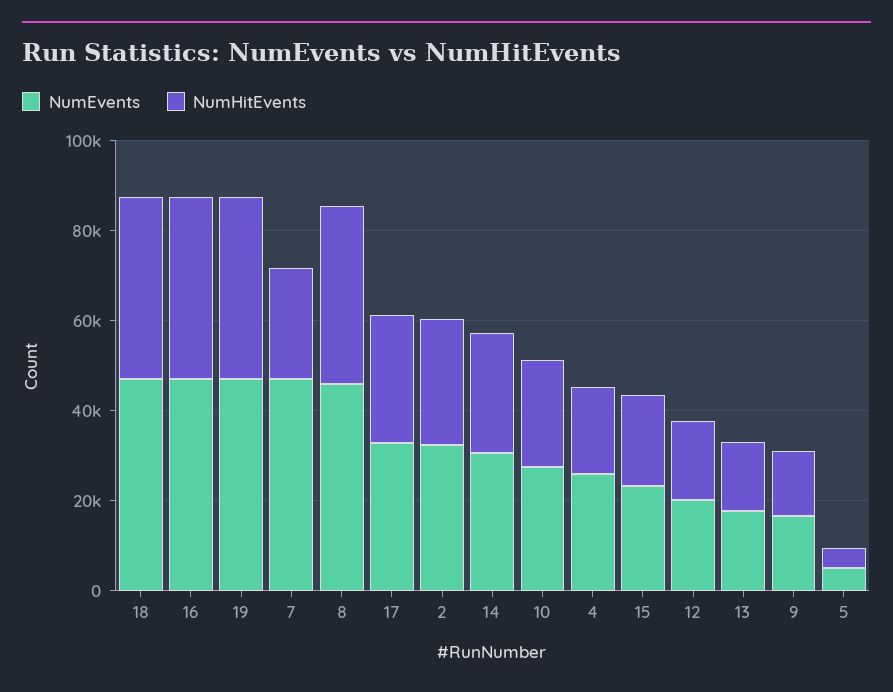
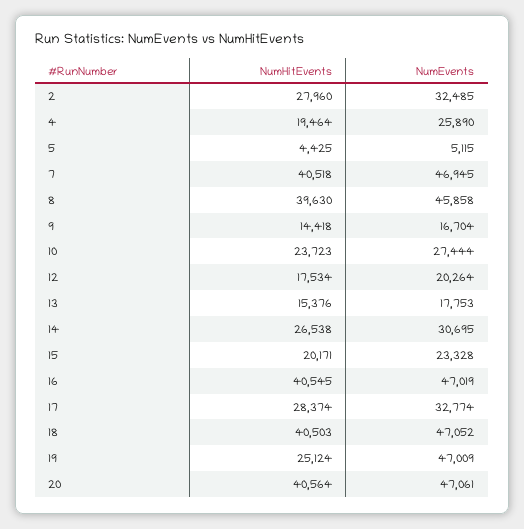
  {
    "NumEvents": {
      "18": 47052,
      "16": 47019,
      "19": 47009,
      "7": 46945,
      "8": 45858,
      "17": 32774,
      "2": 32485,
      "14": 30695,
      "10": 27444,
      "4": 25890,
      "15": 23328,
      "12": 20264,
      "13": 17753,
      "9": 16704,
-     "5": 5115
+     "5": 5115,
+     "20": 47061
    },
    "NumHitEvents": {
      "18": 40503,
      "16": 40545,
-     "19": 40000,
+     "19": 25124,
-     "7": 25000,
+     "7": 40518,
      "8": 39630,
      "17": 28374,
      "2": 27960,
      "14": 26538,
      "10": 23723,
      "4": 19464,
      "15": 20171,
      "12": 17534,
      "13": 15376,
      "9": 14418,
-     "5": 4425
+     "5": 4425,
+     "20": 40564
    }
  }

